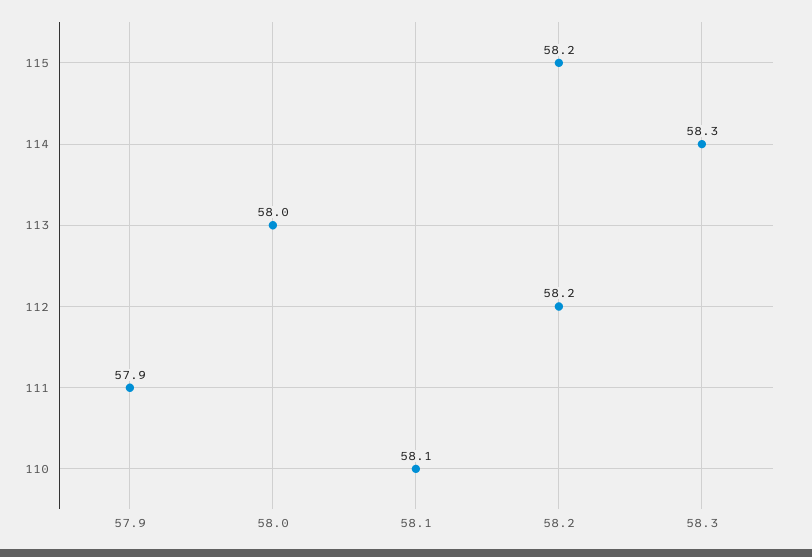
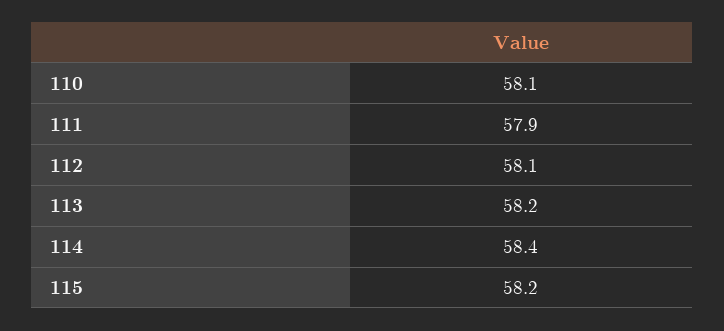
  {
    "115": 58.2,
-   "114": 58.3,
+   "114": 58.4,
-   "113": 58,
+   "113": 58.2,
-   "112": 58.2,
+   "112": 58.1,
    "111": 57.9,
    "110": 58.1
  }

